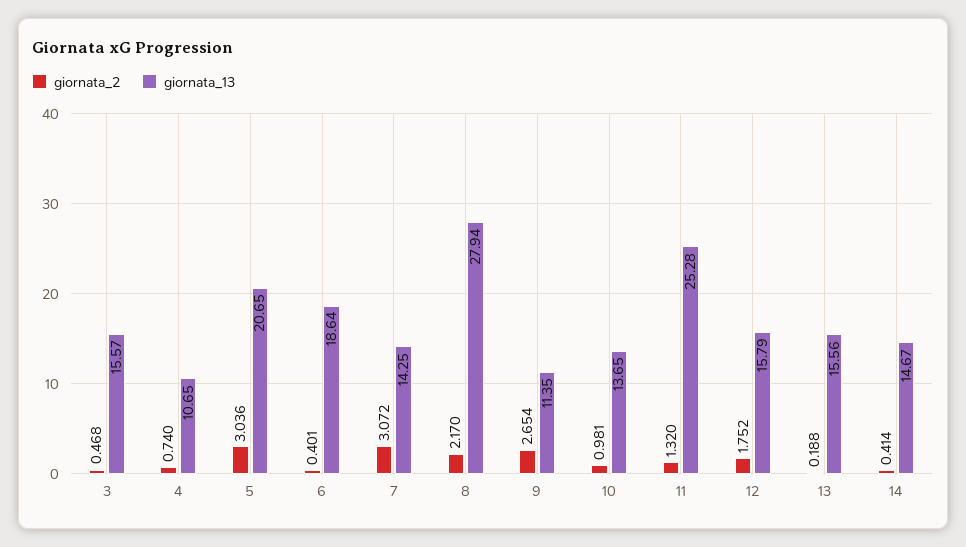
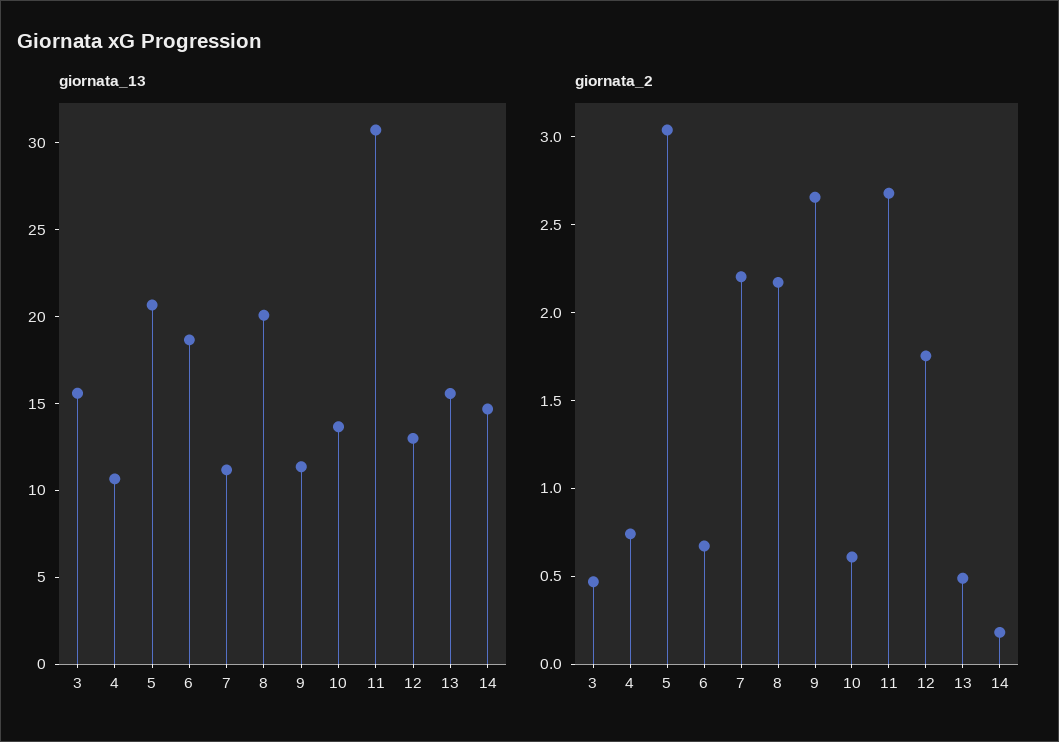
  {
    "giornata_2": {
      "3": 0.468,
      "4": 0.74,
      "5": 3.036,
-     "6": 0.401,
+     "6": 0.7,
-     "7": 3.072,
+     "7": 2.2,
      "8": 2.17,
      "9": 2.654,
-     "10": 0.981,
+     "10": 0.6,
-     "11": 1.32,
+     "11": 2.7,
      "12": 1.752,
-     "13": 0.188,
+     "13": 0.5,
-     "14": 0.414
+     "14": 0.2
    },
    "giornata_13": {
      "3": 15.57,
      "4": 10.65,
      "5": 20.65,
      "6": 18.64,
-     "7": 14.25,
+     "7": 11,
-     "8": 27.94,
+     "8": 20,
      "9": 11.35,
      "10": 13.65,
-     "11": 25.28,
+     "11": 31,
-     "12": 15.79,
+     "12": 13,
      "13": 15.56,
      "14": 14.67
    }
  }

